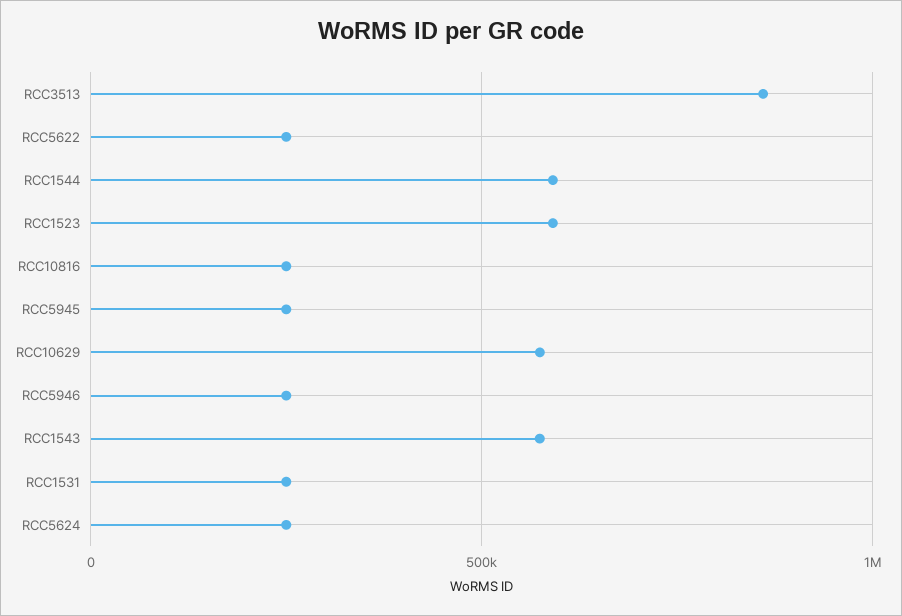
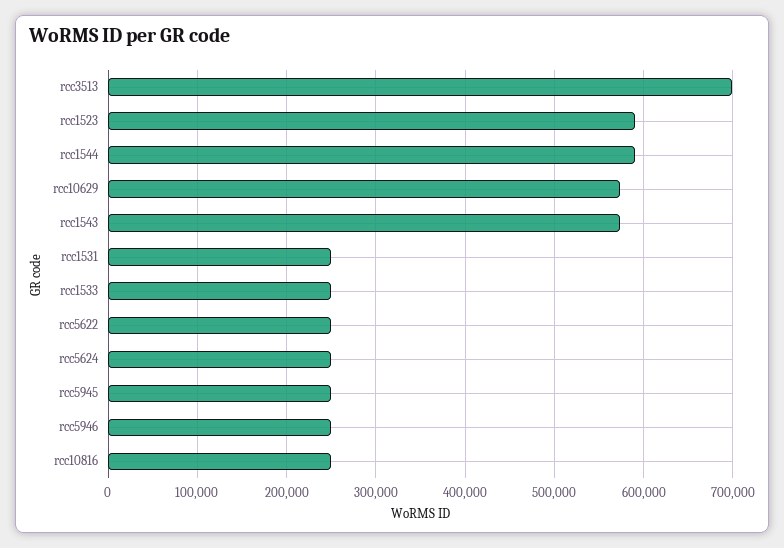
  {
-   "RCC3513": 850000,
+   "RCC3513": 700000,
    "RCC5622": 250000,
    "RCC1544": 590000,
    "RCC1523": 590000,
    "RCC10816": 250000,
    "RCC5945": 250000,
    "RCC10629": 570000,
    "RCC5946": 250000,
    "RCC1543": 570000,
    "RCC1531": 250000,
-   "RCC5624": 250000
+   "RCC5624": 250000,
+   "rcc1533": 250000
  }

